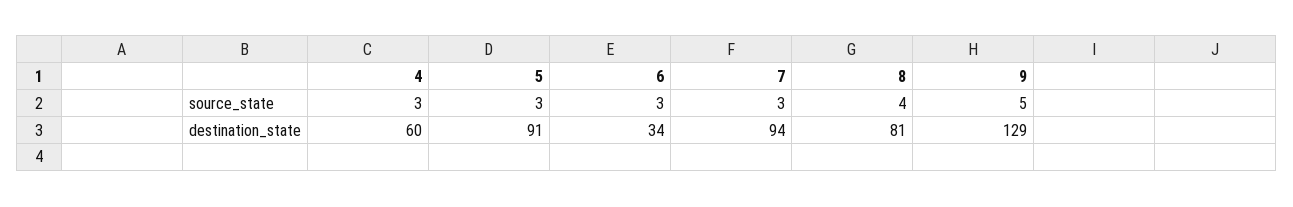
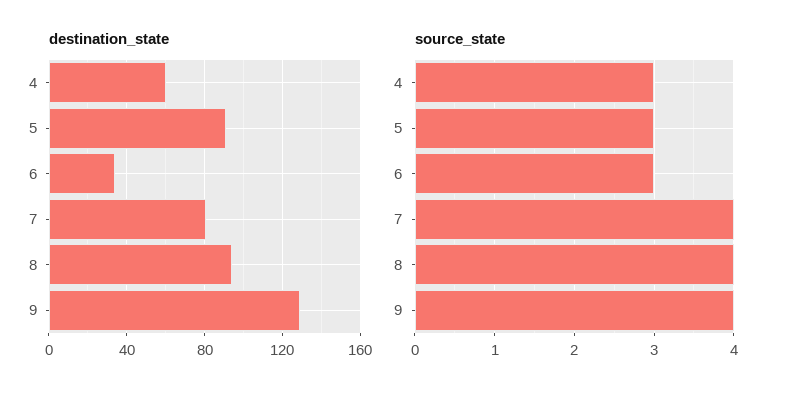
  {
    "source_state": {
      "4": 3,
      "5": 3,
      "6": 3,
-     "7": 3,
+     "7": 4,
      "8": 4,
-     "9": 5
+     "9": 4
    },
    "destination_state": {
      "4": 60,
      "5": 91,
      "6": 34,
-     "7": 94,
+     "7": 80,
-     "8": 81,
+     "8": 95,
      "9": 129
    }
  }

